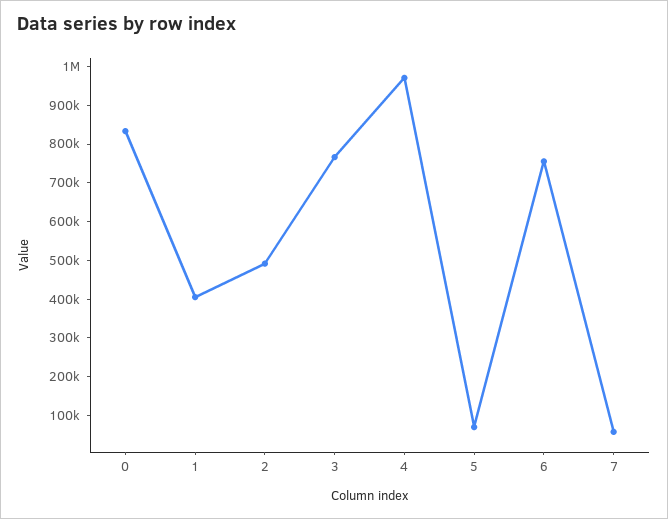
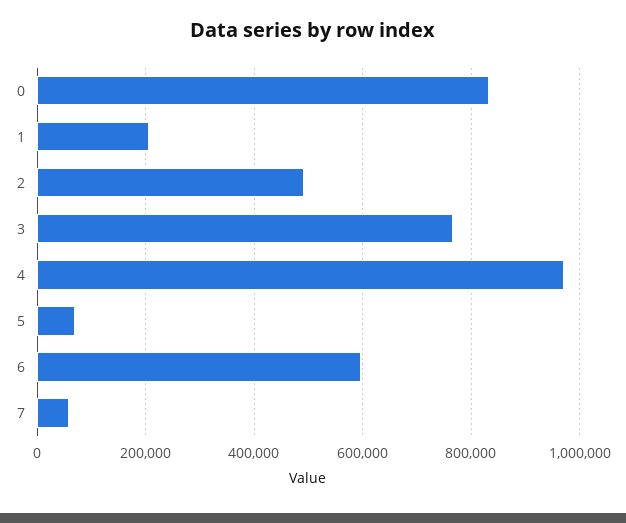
  {
    "0": 840000,
-   "1": 400000,
+   "1": 200000,
    "2": 500000,
    "3": 760000,
    "4": 980000,
    "5": 80000,
-   "6": 750000,
+   "6": 600000,
    "7": 60000
  }

